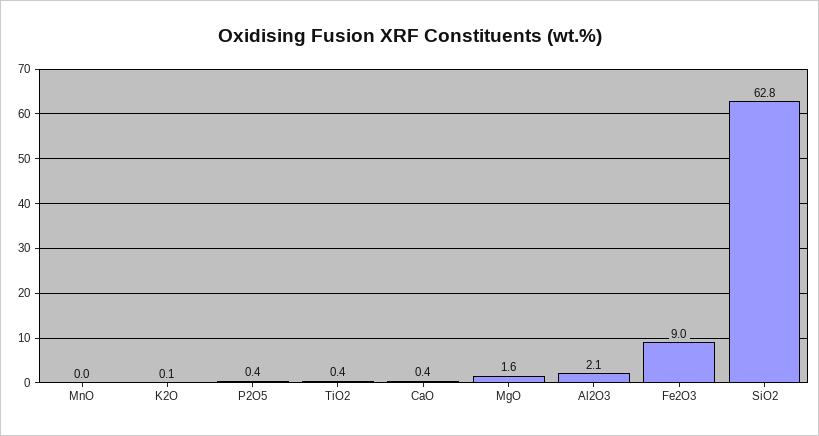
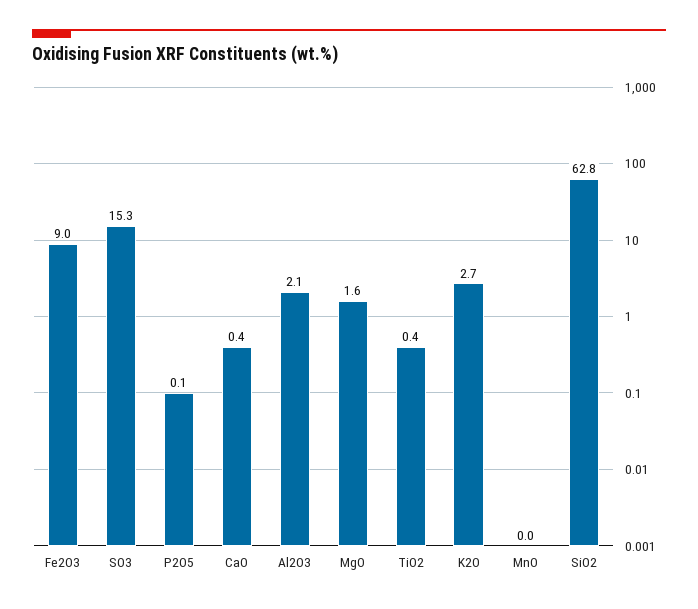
  {
    "MnO": 0,
-   "K2O": 0.1,
+   "K2O": 2.7,
-   "P2O5": 0.4,
+   "P2O5": 0.1,
    "TiO2": 0.4,
    "CaO": 0.4,
    "MgO": 1.6,
    "Al2O3": 2.1,
    "Fe2O3": 9,
-   "SiO2": 62.8
+   "SiO2": 62.8,
+   "SO3": 15.3
  }

